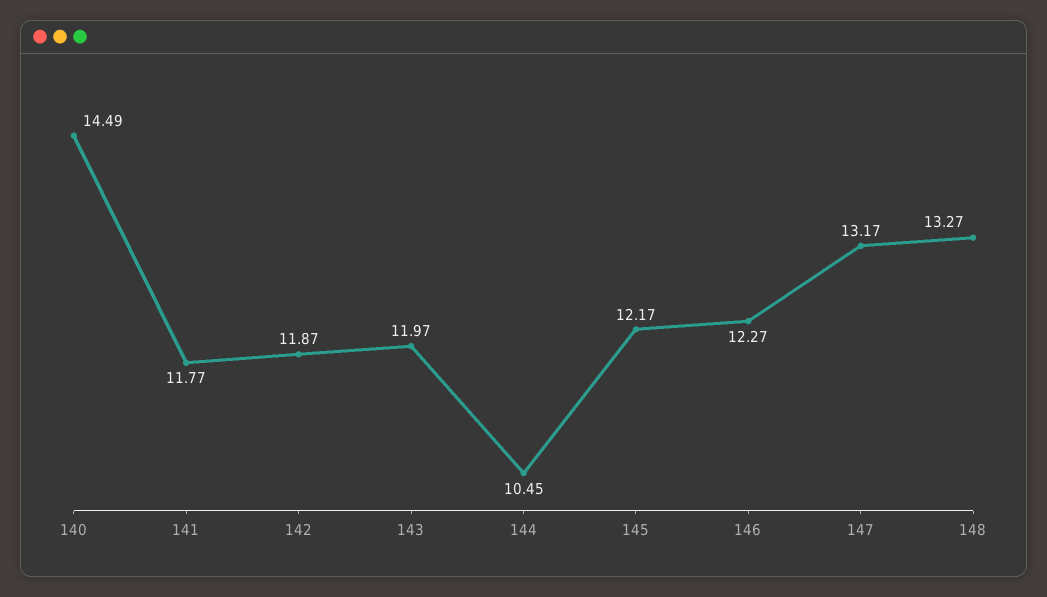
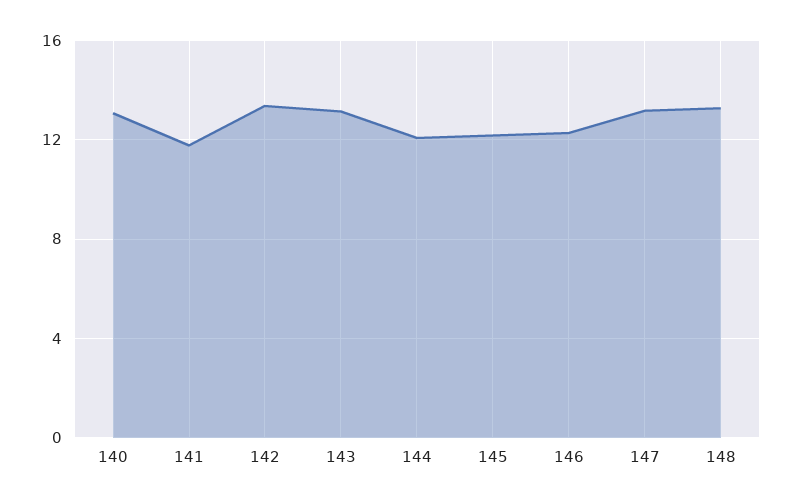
  {
-   "140": 14.49,
+   "140": 13,
    "141": 11.77,
-   "142": 11.87,
+   "142": 13.5,
-   "143": 11.97,
+   "143": 13,
-   "144": 10.45,
+   "144": 12,
    "145": 12.17,
    "146": 12.27,
    "147": 13.17,
    "148": 13.27
  }

